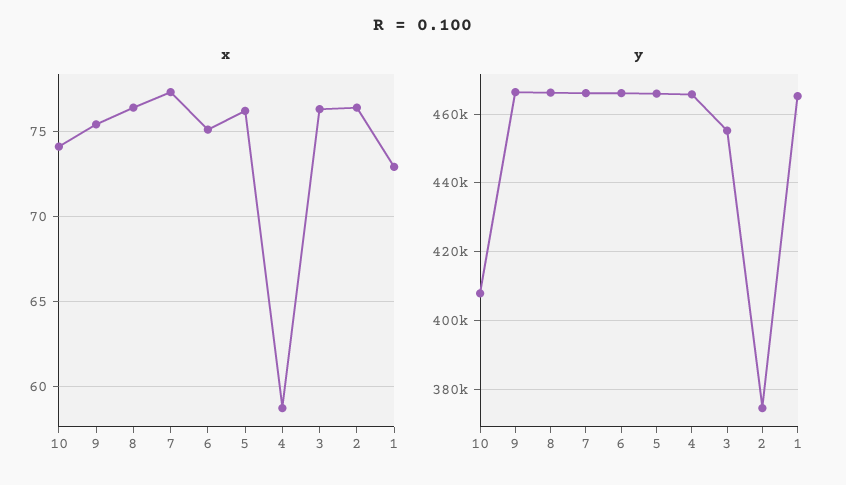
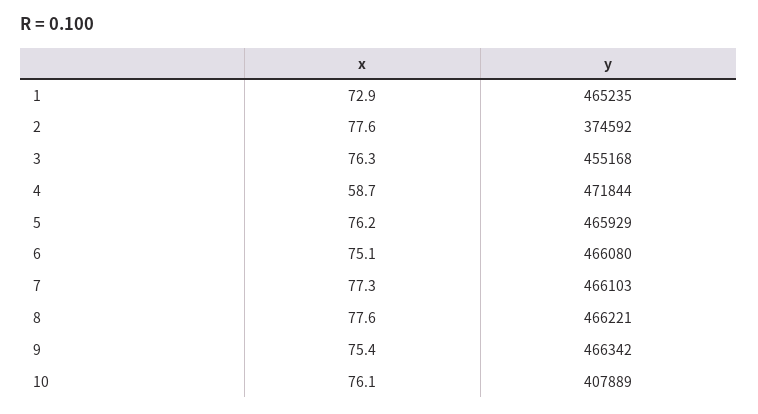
  {
    "x": {
-     "10": 74,
+     "10": 76.1,
      "9": 75.4,
-     "8": 76.5,
+     "8": 77.6,
      "7": 77.3,
      "6": 75.1,
      "5": 76.2,
      "4": 58.7,
      "3": 76.3,
-     "2": 76.5,
+     "2": 77.6,
      "1": 72.9
    },
    "y": {
      "10": 407889,
      "9": 466342,
      "8": 466221,
      "7": 466103,
      "6": 466080,
      "5": 465929,
-     "4": 466000,
+     "4": 471844,
      "3": 455168,
      "2": 374592,
      "1": 465235
    }
  }

